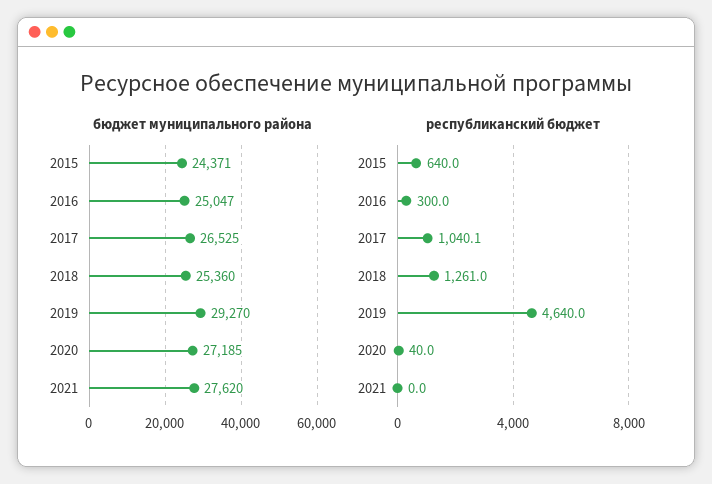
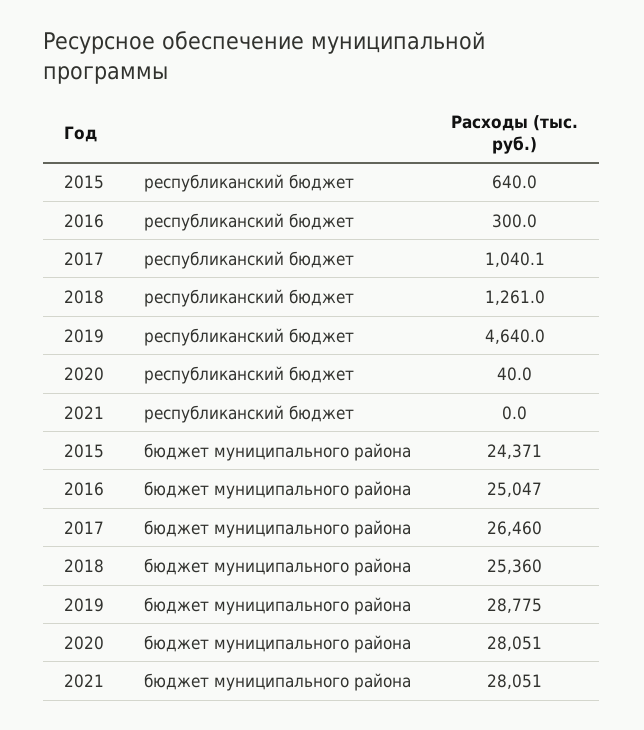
  {
    "бюджет муниципального района": {
      "2015": 24371,
      "2016": 25047,
-     "2017": 26525,
+     "2017": 26460,
      "2018": 25360,
-     "2019": 29270,
+     "2019": 28775,
-     "2020": 27185,
+     "2020": 28051,
-     "2021": 27620
+     "2021": 28051
    },
    "республиканский бюджет": {
      "2015": 640,
      "2016": 300,
      "2017": 1040.1,
      "2018": 1261,
      "2019": 4640,
      "2020": 40,
      "2021": 0
    }
  }

